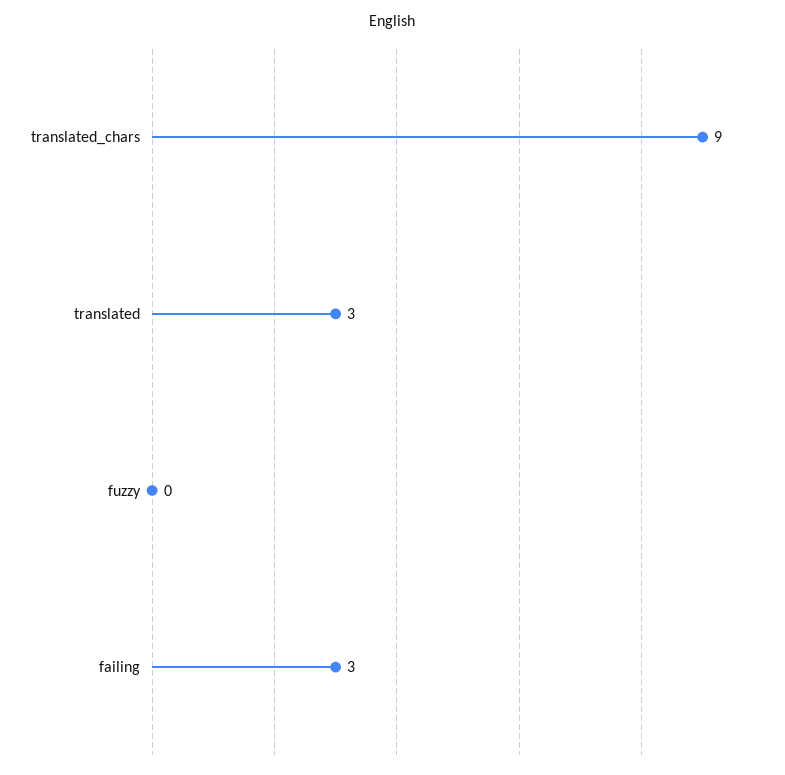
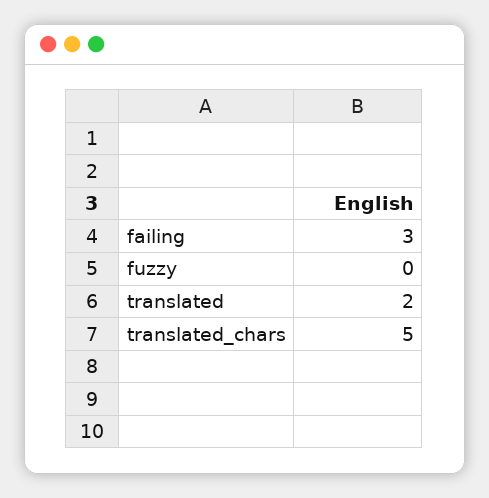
  {
-   "translated_chars": 9,
+   "translated_chars": 5,
-   "translated": 3,
+   "translated": 2,
    "fuzzy": 0,
    "failing": 3
  }

